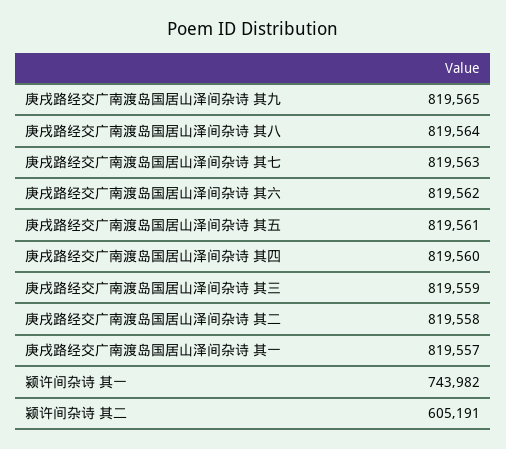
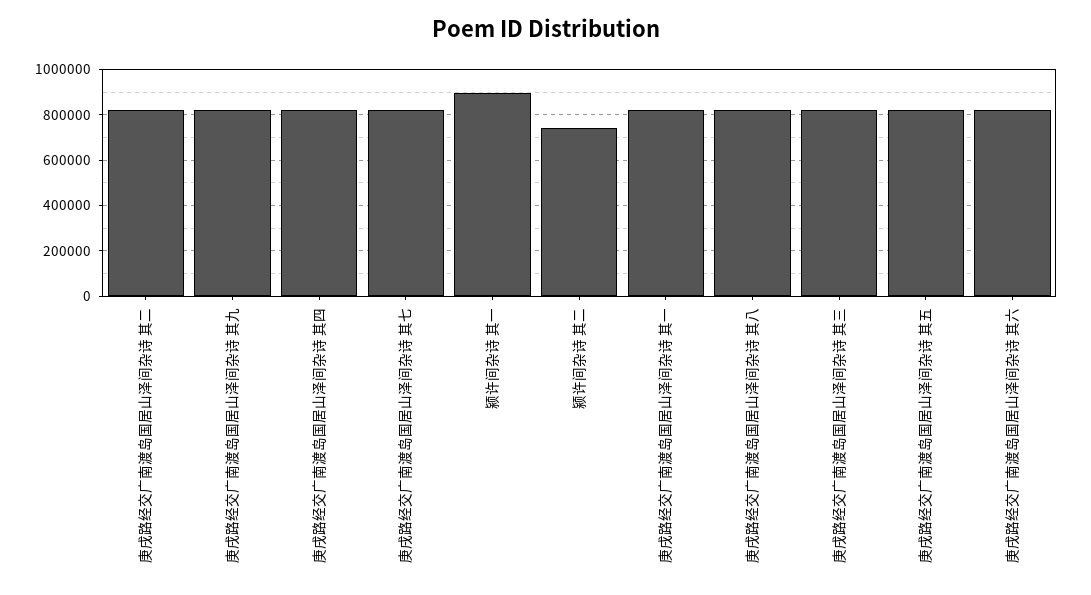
  {
    "庚戌路经交广南渡岛国居山泽间杂诗 其九": 819565,
    "庚戌路经交广南渡岛国居山泽间杂诗 其八": 819564,
    "庚戌路经交广南渡岛国居山泽间杂诗 其七": 819563,
    "庚戌路经交广南渡岛国居山泽间杂诗 其六": 819562,
    "庚戌路经交广南渡岛国居山泽间杂诗 其五": 819561,
    "庚戌路经交广南渡岛国居山泽间杂诗 其四": 819560,
    "庚戌路经交广南渡岛国居山泽间杂诗 其三": 819559,
    "庚戌路经交广南渡岛国居山泽间杂诗 其二": 819558,
    "庚戌路经交广南渡岛国居山泽间杂诗 其一": 819557,
-   "颍许间杂诗 其一": 743982,
+   "颍许间杂诗 其一": 900000,
-   "颍许间杂诗 其二": 605191
+   "颍许间杂诗 其二": 750000
  }

